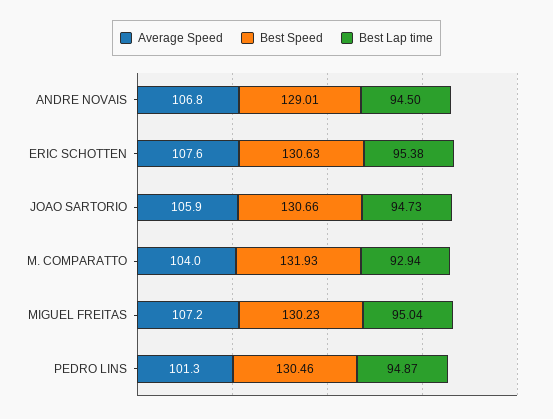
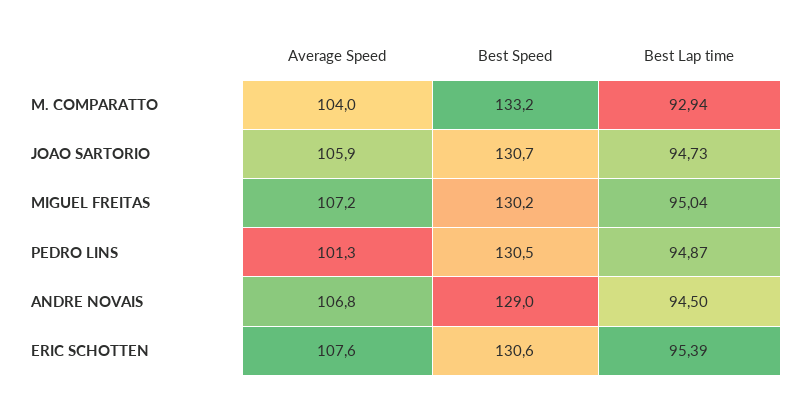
  {
    "Average Speed": {
      "ANDRE NOVAIS": 106.8,
      "ERIC SCHOTTEN": 107.6,
      "JOAO SARTORIO": 105.9,
      "M. COMPARATTO": 104,
      "MIGUEL FREITAS": 107.2,
      "PEDRO LINS": 101.3
    },
    "Best Speed": {
      "ANDRE NOVAIS": 129.01,
      "ERIC SCHOTTEN": 130.63,
      "JOAO SARTORIO": 130.66,
-     "M. COMPARATTO": 131.93,
+     "M. COMPARATTO": 133.2,
      "MIGUEL FREITAS": 130.23,
      "PEDRO LINS": 130.46
    },
    "Best Lap time": {
      "ANDRE NOVAIS": 94.5,
-     "ERIC SCHOTTEN": 95.38,
+     "ERIC SCHOTTEN": 95.39,
      "JOAO SARTORIO": 94.73,
      "M. COMPARATTO": 92.94,
      "MIGUEL FREITAS": 95.04,
      "PEDRO LINS": 94.87
    }
  }

